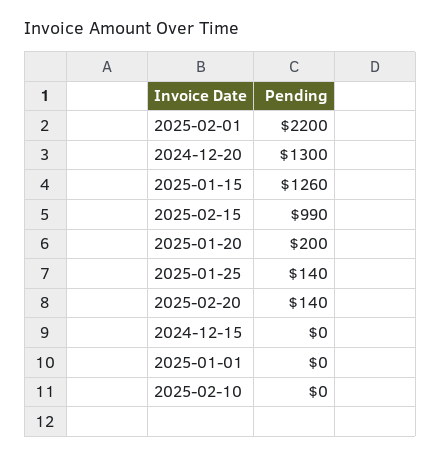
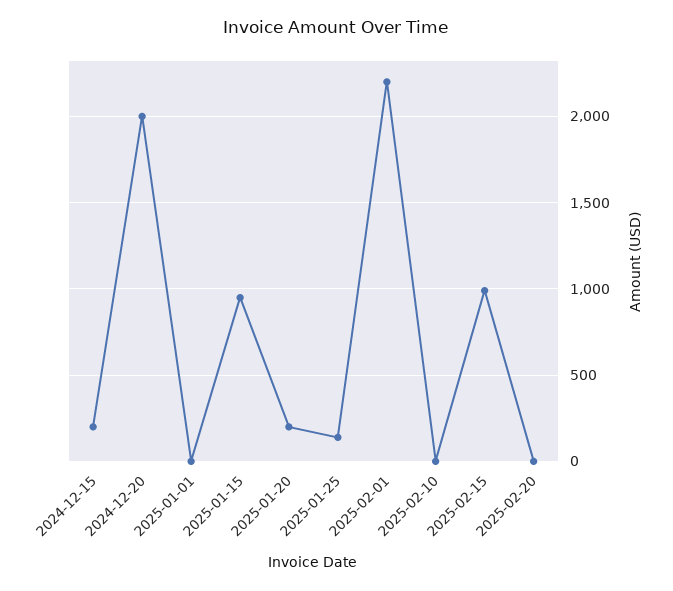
  {
    "2025-02-01": 2200,
-   "2024-12-20": 1300,
+   "2024-12-20": 2000,
-   "2025-01-15": 1260,
+   "2025-01-15": 950,
    "2025-02-15": 990,
    "2025-01-20": 200,
    "2025-01-25": 140,
-   "2025-02-20": 140,
+   "2025-02-20": 0,
-   "2024-12-15": 0,
+   "2024-12-15": 200,
    "2025-01-01": 0,
    "2025-02-10": 0
  }

